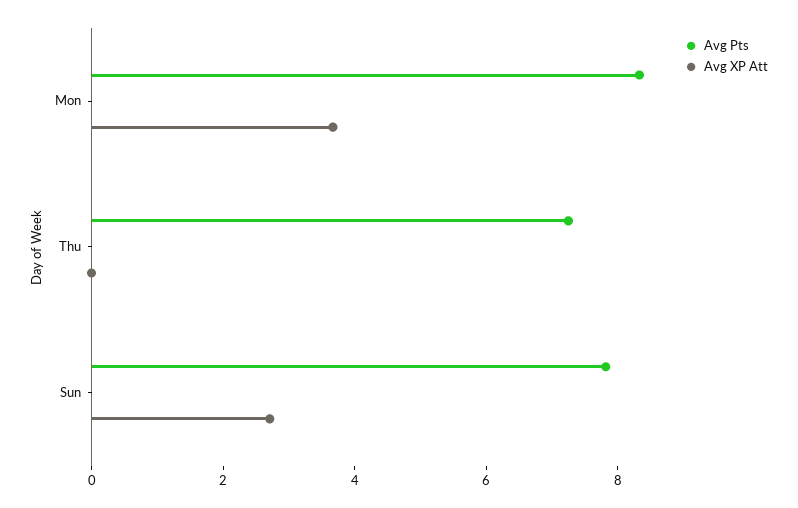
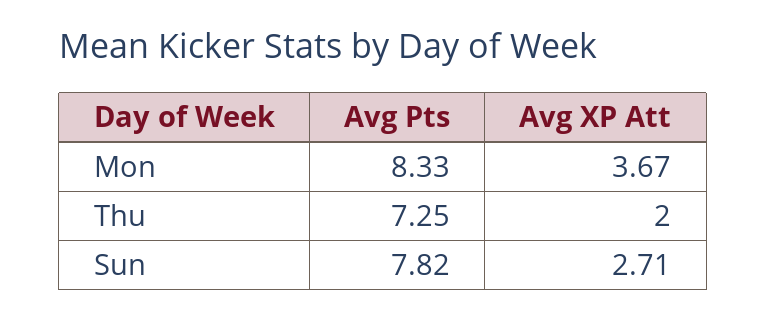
  {
    "Avg Pts": {
      "Mon": 8.33,
      "Thu": 7.25,
      "Sun": 7.82
    },
    "Avg XP Att": {
      "Mon": 3.67,
-     "Thu": 0,
+     "Thu": 2,
      "Sun": 2.71
    }
  }

